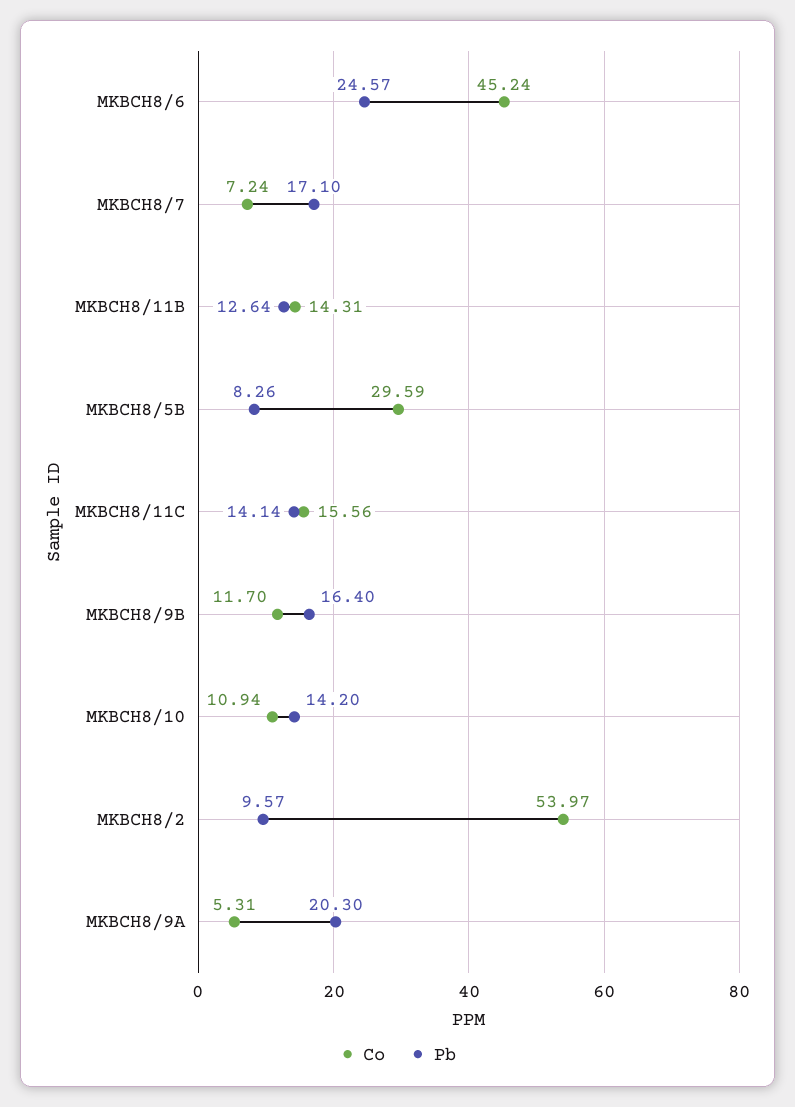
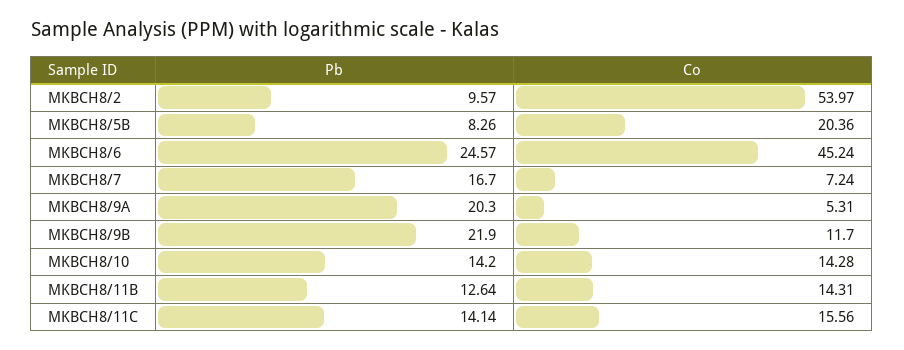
  {
    "Co": {
      "MKBCH8/6": 45.24,
      "MKBCH8/7": 7.24,
      "MKBCH8/11B": 14.31,
-     "MKBCH8/5B": 29.59,
+     "MKBCH8/5B": 20.36,
      "MKBCH8/11C": 15.56,
      "MKBCH8/9B": 11.7,
-     "MKBCH8/10": 10.94,
+     "MKBCH8/10": 14.28,
      "MKBCH8/2": 53.97,
      "MKBCH8/9A": 5.31
    },
    "Pb": {
      "MKBCH8/6": 24.57,
-     "MKBCH8/7": 17.1,
+     "MKBCH8/7": 16.7,
      "MKBCH8/11B": 12.64,
      "MKBCH8/5B": 8.26,
      "MKBCH8/11C": 14.14,
-     "MKBCH8/9B": 16.4,
+     "MKBCH8/9B": 21.9,
      "MKBCH8/10": 14.2,
      "MKBCH8/2": 9.57,
      "MKBCH8/9A": 20.3
    }
  }

